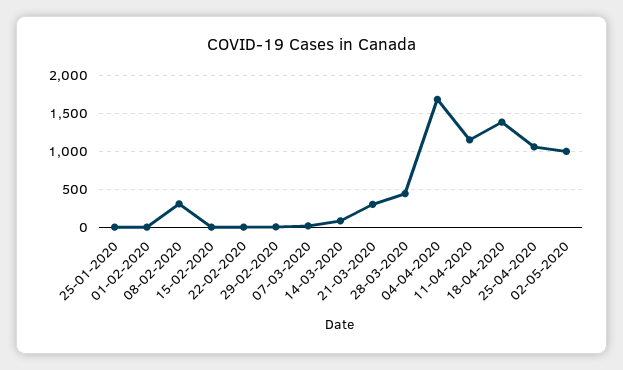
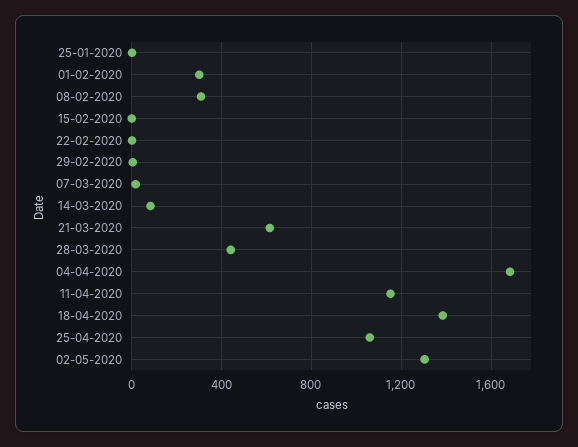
  {
    "25-01-2020": 0,
-   "01-02-2020": 0,
+   "01-02-2020": 300,
    "08-02-2020": 300,
    "15-02-2020": 0,
    "22-02-2020": 0,
    "29-02-2020": 0,
    "07-03-2020": 0,
    "14-03-2020": 100,
-   "21-03-2020": 300,
+   "21-03-2020": 600,
    "28-03-2020": 450,
    "04-04-2020": 1700,
    "11-04-2020": 1150,
    "18-04-2020": 1400,
    "25-04-2020": 1050,
-   "02-05-2020": 1000
+   "02-05-2020": 1300
  }

